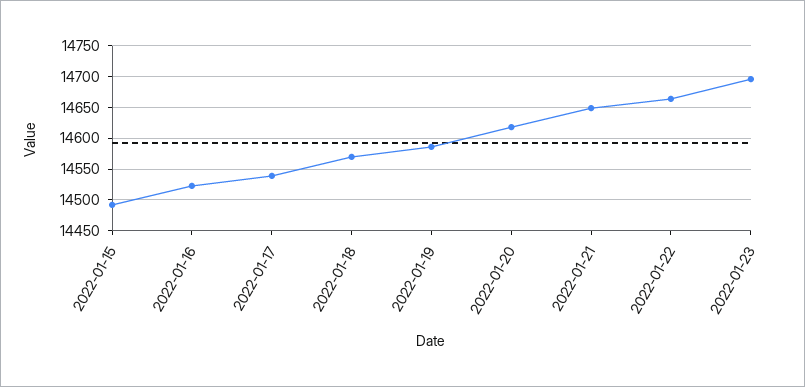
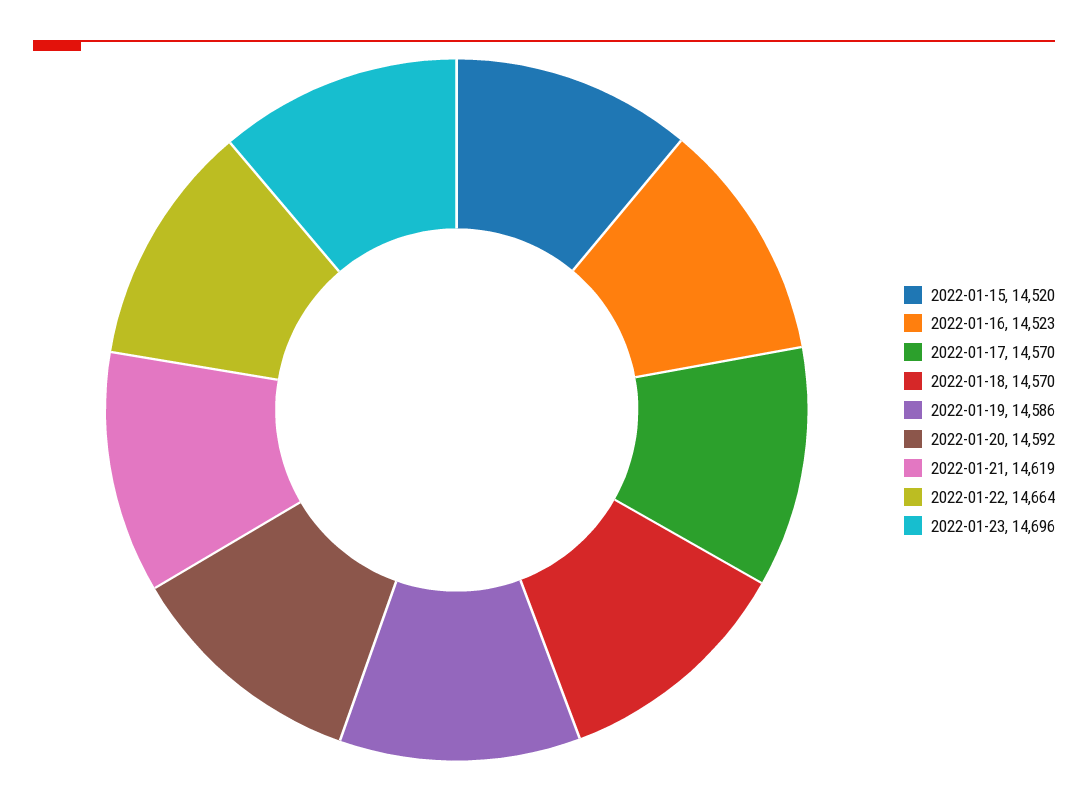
  {
-   "2022-01-15": 14490,
+   "2022-01-15": 14520,
    "2022-01-16": 14523,
-   "2022-01-17": 14540,
+   "2022-01-17": 14570,
    "2022-01-18": 14570,
    "2022-01-19": 14586,
-   "2022-01-20": 14620,
+   "2022-01-20": 14592,
-   "2022-01-21": 14650,
+   "2022-01-21": 14619,
    "2022-01-22": 14664,
    "2022-01-23": 14696
  }

